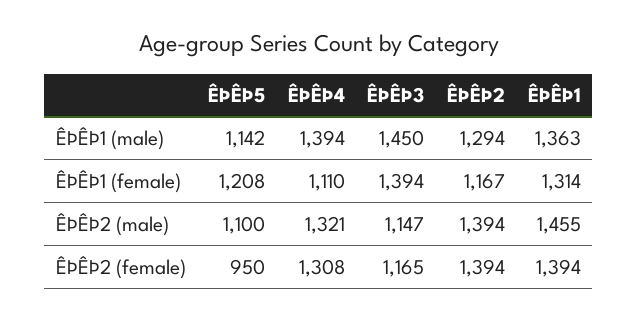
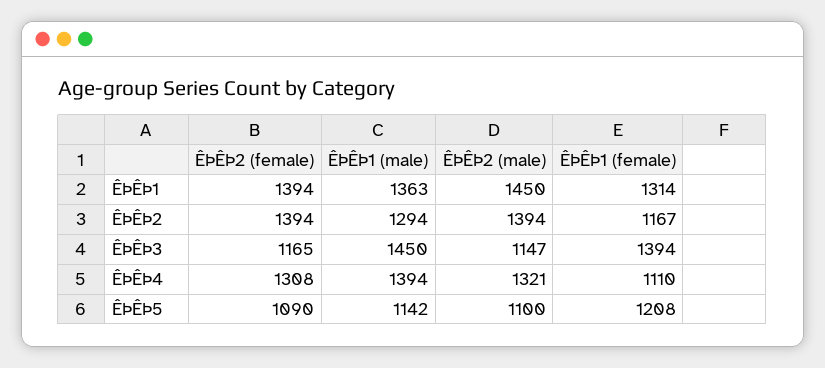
  {
    "ÊÞÊÞ5": {
      "ÊÞÊÞ1 (male)": 1142,
      "ÊÞÊÞ1 (female)": 1208,
      "ÊÞÊÞ2 (male)": 1100,
-     "ÊÞÊÞ2 (female)": 950
+     "ÊÞÊÞ2 (female)": 1090
    },
    "ÊÞÊÞ4": {
      "ÊÞÊÞ1 (male)": 1394,
      "ÊÞÊÞ1 (female)": 1110,
      "ÊÞÊÞ2 (male)": 1321,
      "ÊÞÊÞ2 (female)": 1308
    },
    "ÊÞÊÞ3": {
      "ÊÞÊÞ1 (male)": 1450,
      "ÊÞÊÞ1 (female)": 1394,
      "ÊÞÊÞ2 (male)": 1147,
      "ÊÞÊÞ2 (female)": 1165
    },
    "ÊÞÊÞ2": {
      "ÊÞÊÞ1 (male)": 1294,
      "ÊÞÊÞ1 (female)": 1167,
      "ÊÞÊÞ2 (male)": 1394,
      "ÊÞÊÞ2 (female)": 1394
    },
    "ÊÞÊÞ1": {
      "ÊÞÊÞ1 (male)": 1363,
      "ÊÞÊÞ1 (female)": 1314,
-     "ÊÞÊÞ2 (male)": 1455,
+     "ÊÞÊÞ2 (male)": 1450,
      "ÊÞÊÞ2 (female)": 1394
    }
  }

